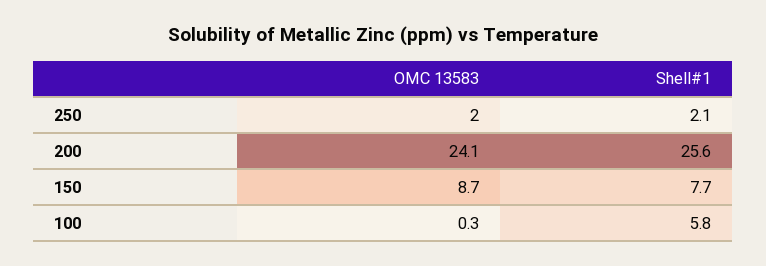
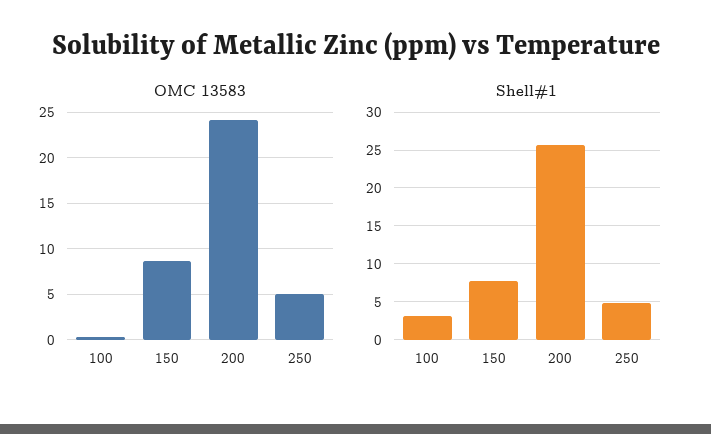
  {
    "OMC 13583": {
-     "250": 2,
+     "250": 5,
      "200": 24.1,
      "150": 8.7,
      "100": 0.3
    },
    "Shell#1": {
-     "250": 2.1,
+     "250": 5,
      "200": 25.6,
      "150": 7.7,
-     "100": 5.8
+     "100": 3
    }
  }

